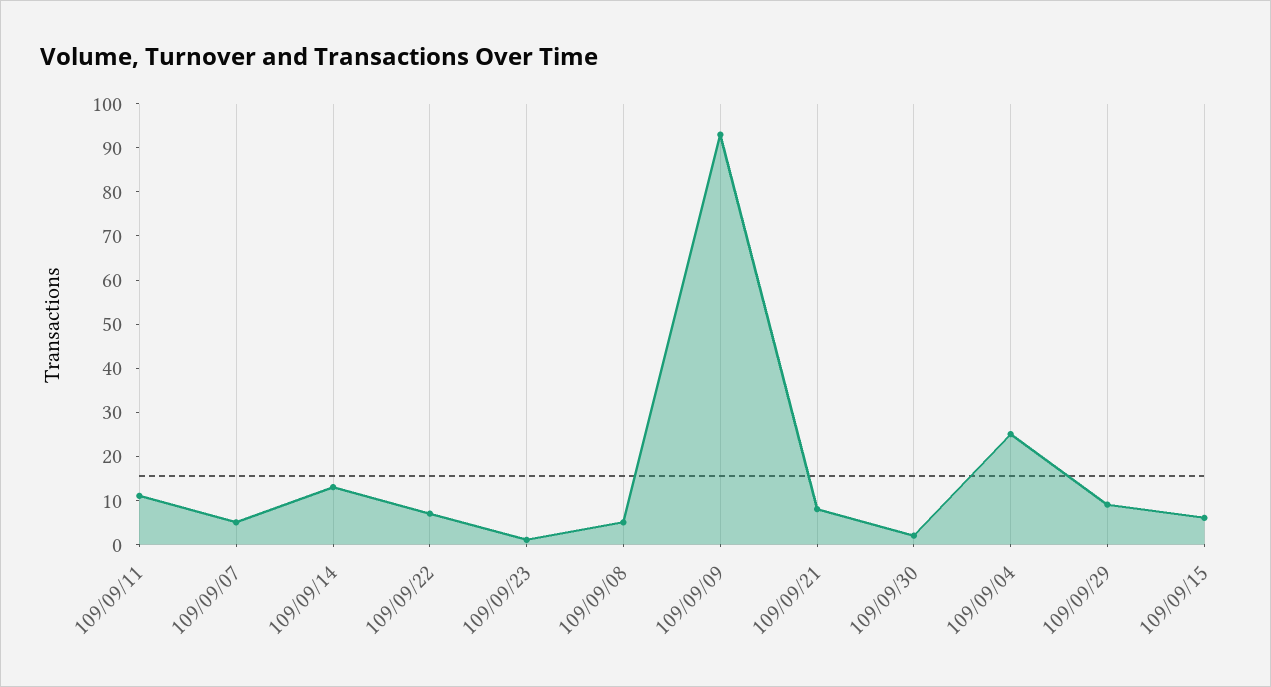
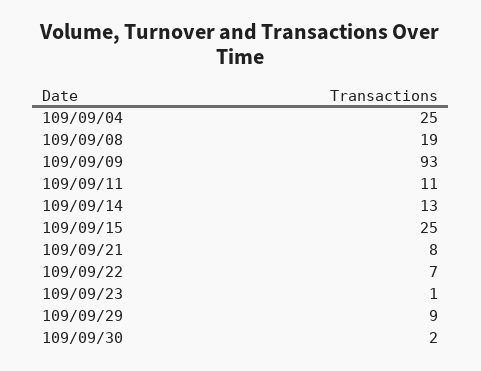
  {
    "109/09/11": 11,
-   "109/09/07": 5,
    "109/09/14": 13,
    "109/09/22": 7,
    "109/09/23": 1,
-   "109/09/08": 5,
+   "109/09/08": 19,
    "109/09/09": 93,
    "109/09/21": 8,
    "109/09/30": 2,
    "109/09/04": 25,
    "109/09/29": 9,
-   "109/09/15": 5
+   "109/09/15": 25
  }

